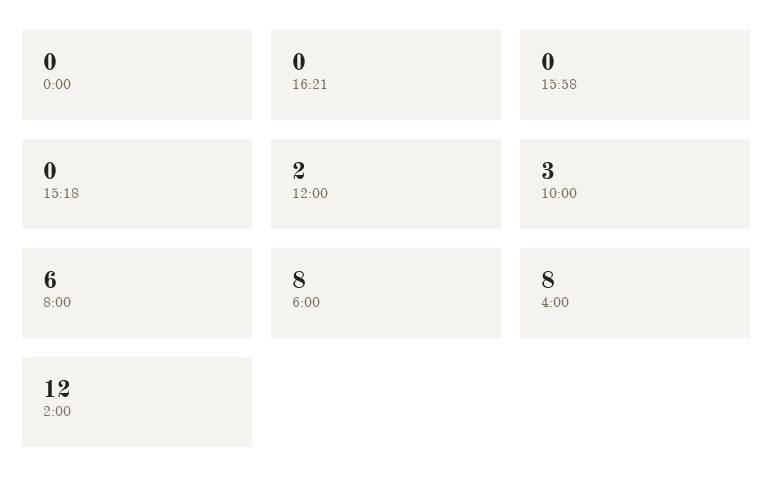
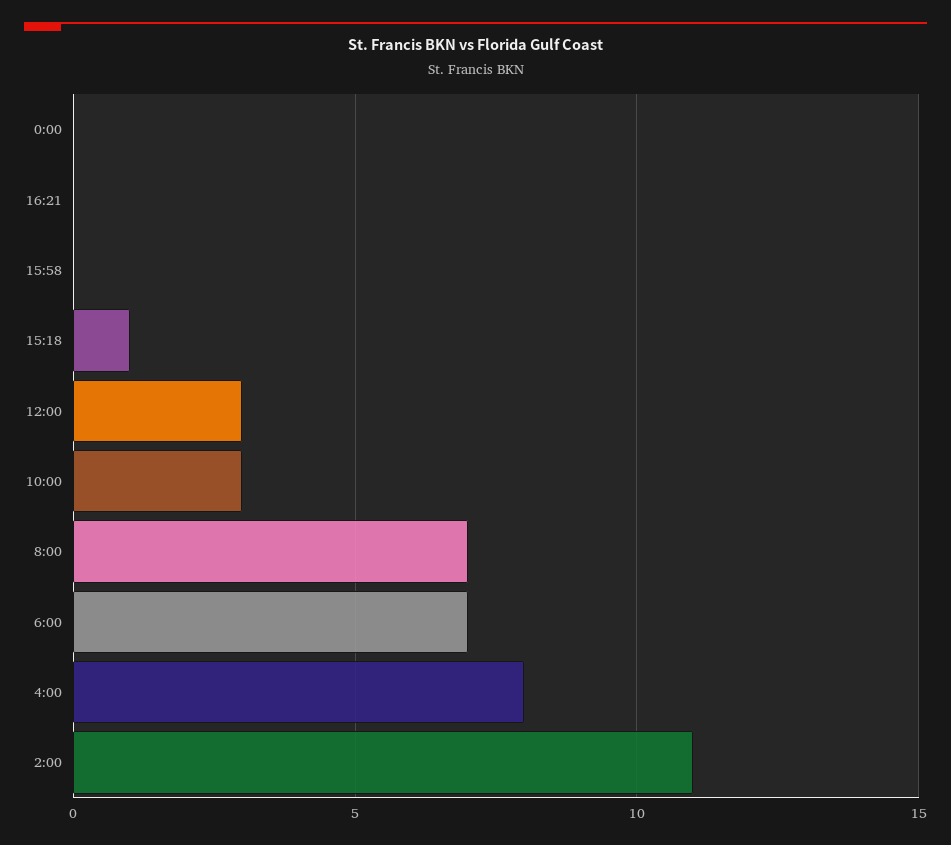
  {
    "0:00": 0,
    "16:21": 0,
    "15:58": 0,
-   "15:18": 0,
+   "15:18": 1,
-   "12:00": 2,
+   "12:00": 3,
    "10:00": 3,
-   "8:00": 6,
+   "8:00": 7,
-   "6:00": 8,
+   "6:00": 7,
    "4:00": 8,
-   "2:00": 12
+   "2:00": 11
  }

